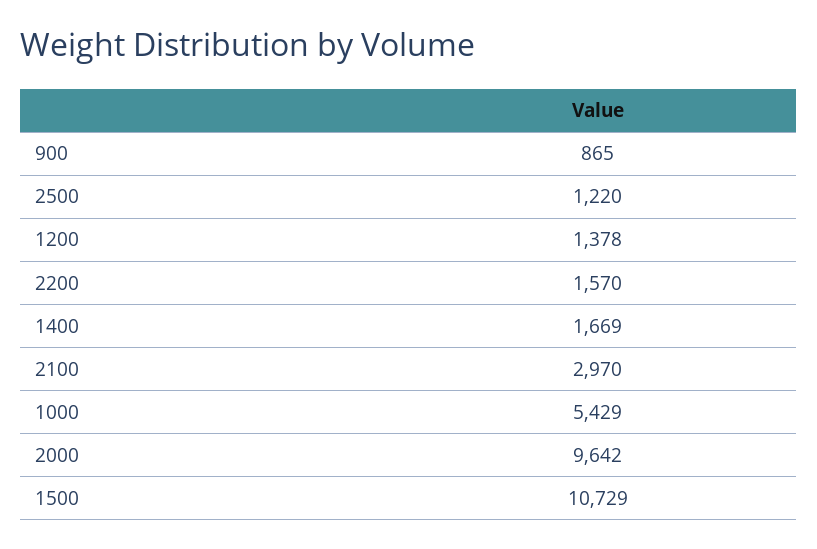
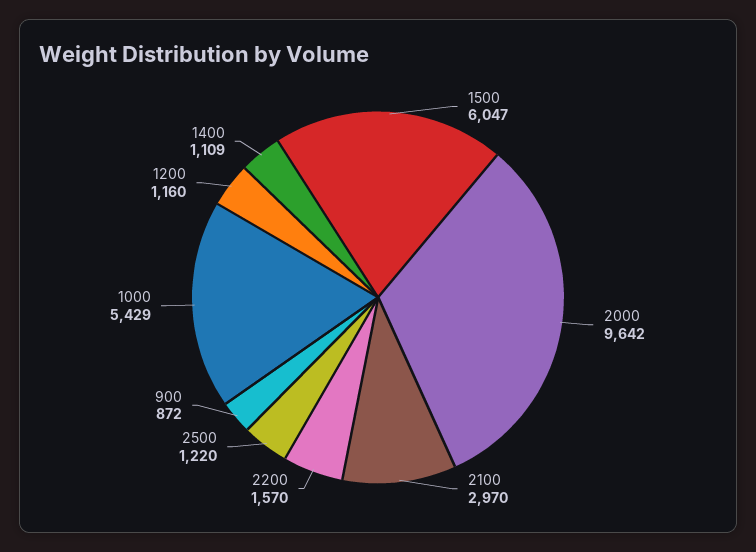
  {
-   "900": 865,
+   "900": 872,
    "2500": 1220,
-   "1200": 1378,
+   "1200": 1160,
    "2200": 1570,
-   "1400": 1669,
+   "1400": 1109,
    "2100": 2970,
    "1000": 5429,
    "2000": 9642,
-   "1500": 10729
+   "1500": 6047
  }

